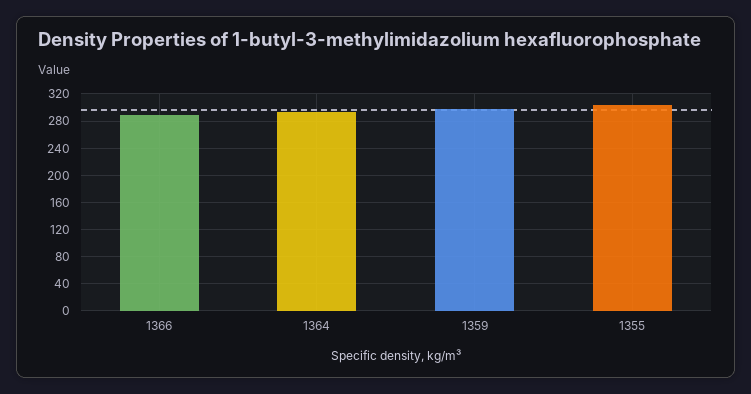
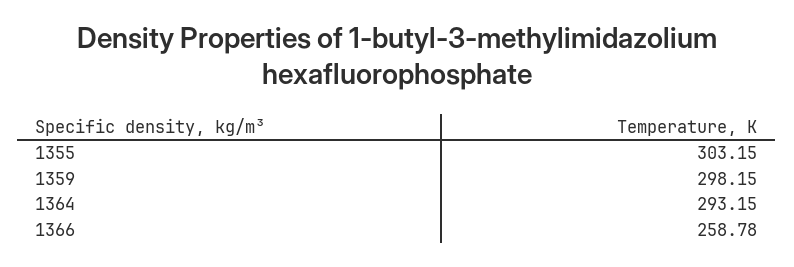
  {
-   "1366": 290,
+   "1366": 258.78,
    "1364": 293.15,
    "1359": 298.15,
    "1355": 303.15
  }

